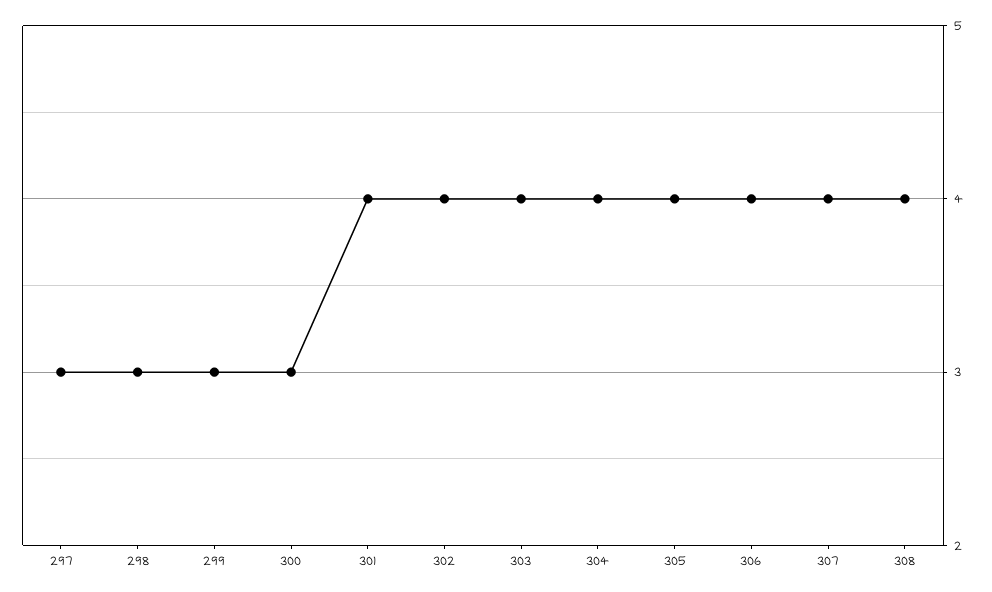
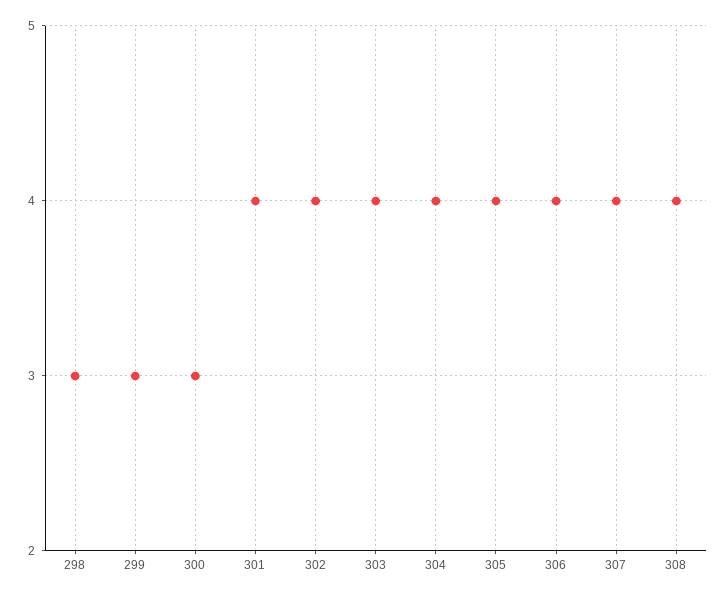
  {
-   "297": 3,
    "298": 3,
    "299": 3,
    "300": 3,
    "301": 4,
    "302": 4,
    "303": 4,
    "304": 4,
    "305": 4,
    "306": 4,
    "307": 4,
    "308": 4
  }

